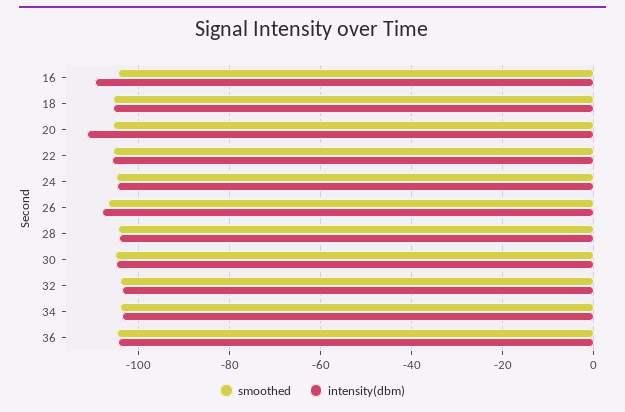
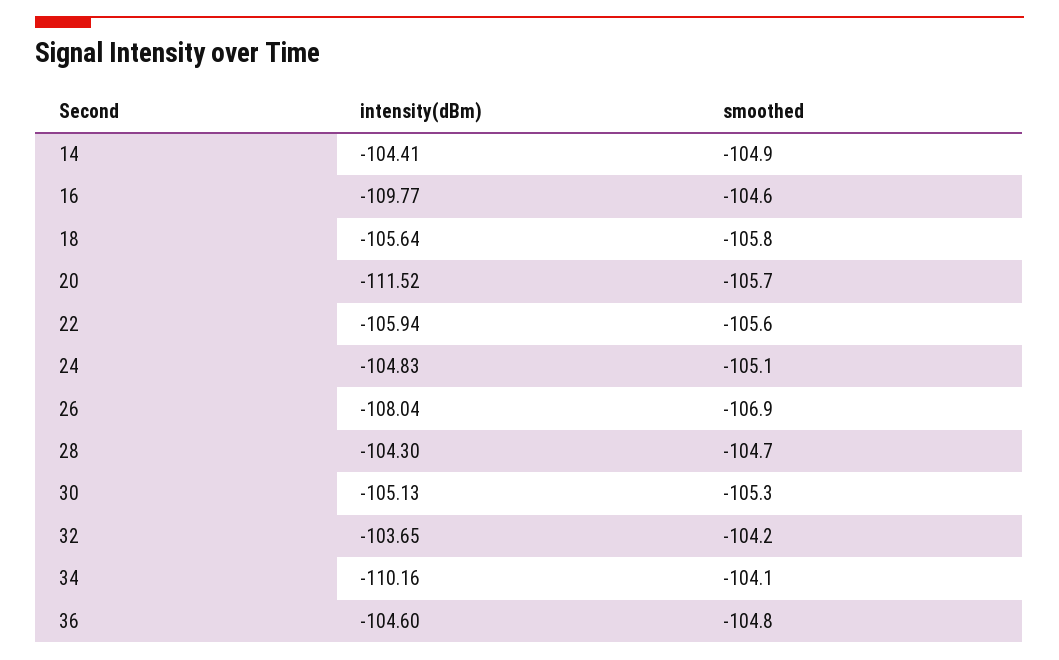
  {
    "smoothed": {
      "16": -104.6,
      "18": -105.8,
      "20": -105.7,
      "22": -105.6,
      "24": -105.1,
      "26": -106.9,
      "28": -104.7,
      "30": -105.3,
      "32": -104.2,
      "34": -104.1,
-     "36": -104.8
+     "36": -104.8,
+     "14": -104.9
    },
    "intensity(dbm)": {
      "16": -109.77,
      "18": -105.64,
      "20": -111.52,
      "22": -105.94,
      "24": -104.83,
      "26": -108.04,
      "28": -104.3,
      "30": -105.13,
      "32": -103.65,
-     "34": -104,
+     "34": -110.16,
-     "36": -104.6
+     "36": -104.6,
+     "14": -104.41
    }
  }

